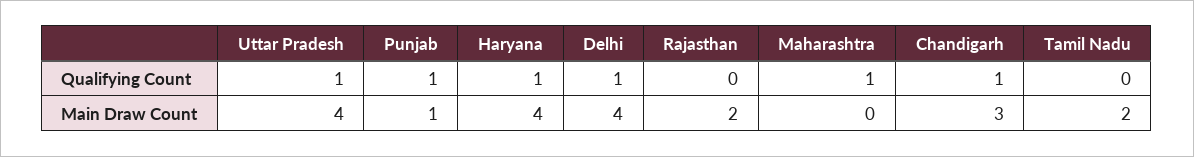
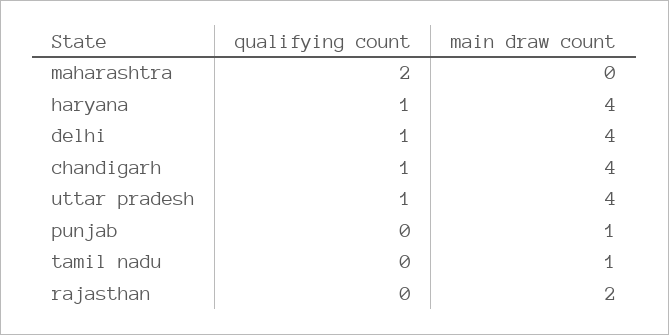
  {
    "Uttar Pradesh": {
      "Qualifying Count": 1,
      "Main Draw Count": 4
    },
    "Punjab": {
-     "Qualifying Count": 1,
+     "Qualifying Count": 0,
      "Main Draw Count": 1
    },
    "Haryana": {
      "Qualifying Count": 1,
      "Main Draw Count": 4
    },
    "Delhi": {
      "Qualifying Count": 1,
      "Main Draw Count": 4
    },
    "Rajasthan": {
      "Qualifying Count": 0,
      "Main Draw Count": 2
    },
    "Maharashtra": {
-     "Qualifying Count": 1,
+     "Qualifying Count": 2,
      "Main Draw Count": 0
    },
    "Chandigarh": {
      "Qualifying Count": 1,
-     "Main Draw Count": 3
+     "Main Draw Count": 4
    },
    "Tamil Nadu": {
      "Qualifying Count": 0,
-     "Main Draw Count": 2
+     "Main Draw Count": 1
    }
  }

